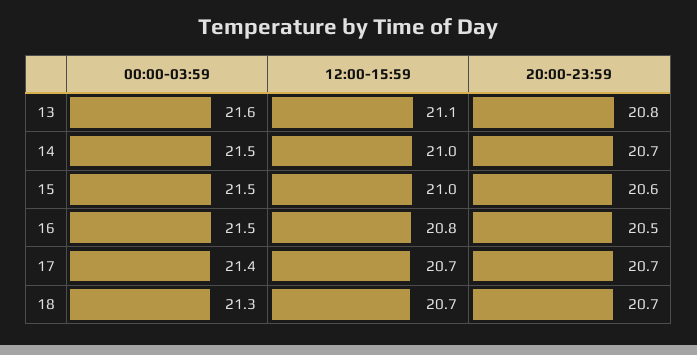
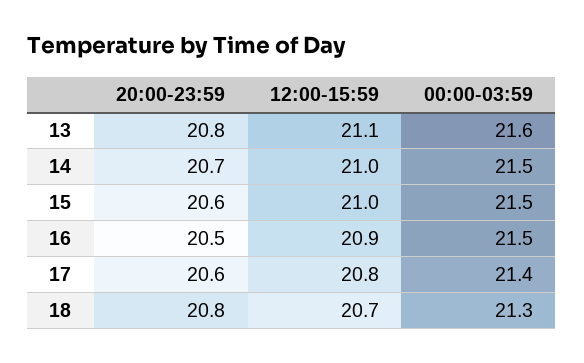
  {
    "00:00-03:59": {
      "13": 21.6,
      "14": 21.5,
      "15": 21.5,
      "16": 21.5,
      "17": 21.4,
      "18": 21.3
    },
    "12:00-15:59": {
      "13": 21.1,
      "14": 21,
      "15": 21,
-     "16": 20.8,
+     "16": 20.9,
-     "17": 20.7,
+     "17": 20.8,
      "18": 20.7
    },
    "20:00-23:59": {
      "13": 20.8,
      "14": 20.7,
      "15": 20.6,
      "16": 20.5,
-     "17": 20.7,
+     "17": 20.6,
-     "18": 20.7
+     "18": 20.8
    }
  }

